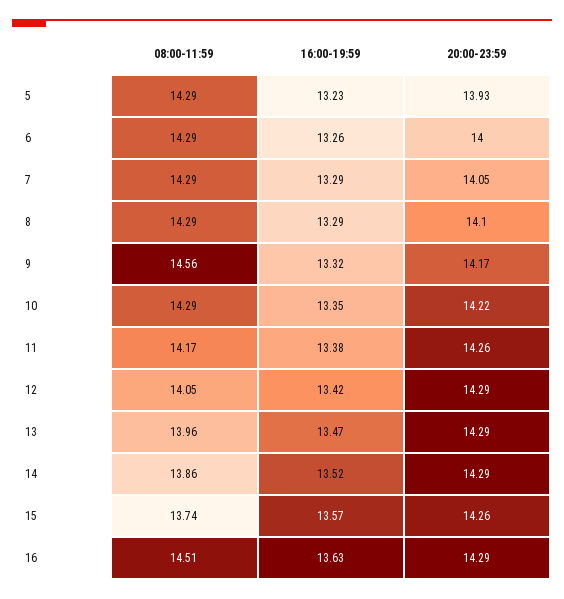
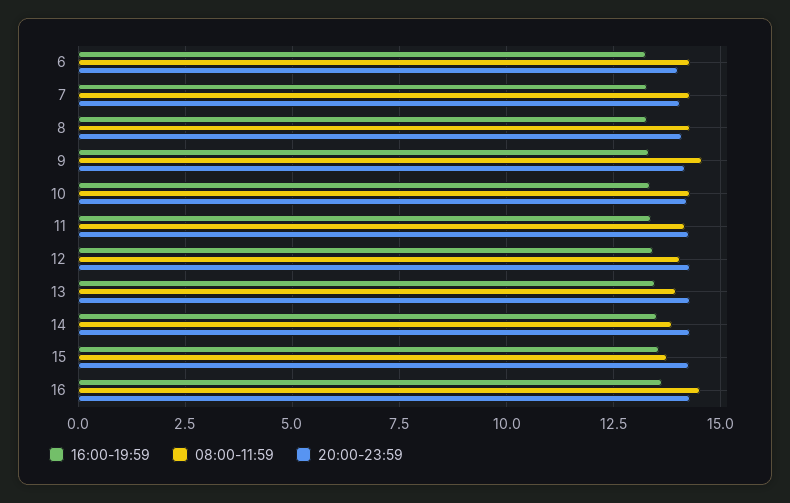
  {
    "08:00-11:59": {
-     "5": 14.29,
      "6": 14.29,
      "7": 14.29,
      "8": 14.29,
      "9": 14.56,
      "10": 14.29,
      "11": 14.17,
      "12": 14.05,
      "13": 13.96,
      "14": 13.86,
      "15": 13.74,
      "16": 14.51
    },
    "16:00-19:59": {
-     "5": 13.23,
      "6": 13.26,
      "7": 13.29,
      "8": 13.29,
      "9": 13.32,
      "10": 13.35,
      "11": 13.38,
      "12": 13.42,
      "13": 13.47,
      "14": 13.52,
      "15": 13.57,
      "16": 13.63
    },
    "20:00-23:59": {
-     "5": 13.93,
      "6": 14,
      "7": 14.05,
      "8": 14.1,
      "9": 14.17,
      "10": 14.22,
      "11": 14.26,
      "12": 14.29,
      "13": 14.29,
      "14": 14.29,
      "15": 14.26,
      "16": 14.29
    }
  }

